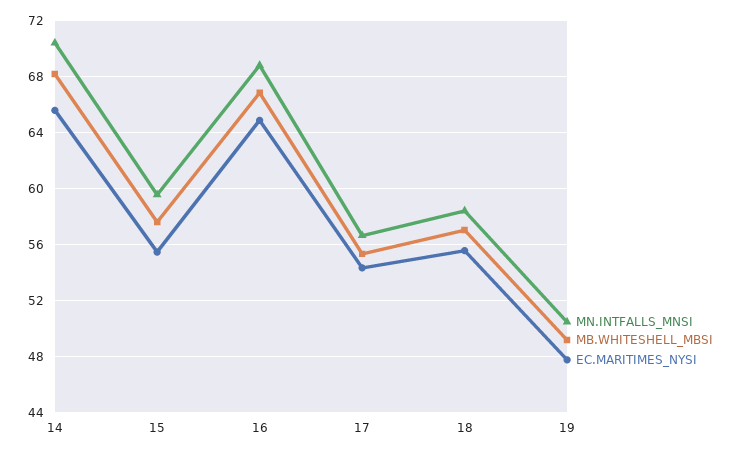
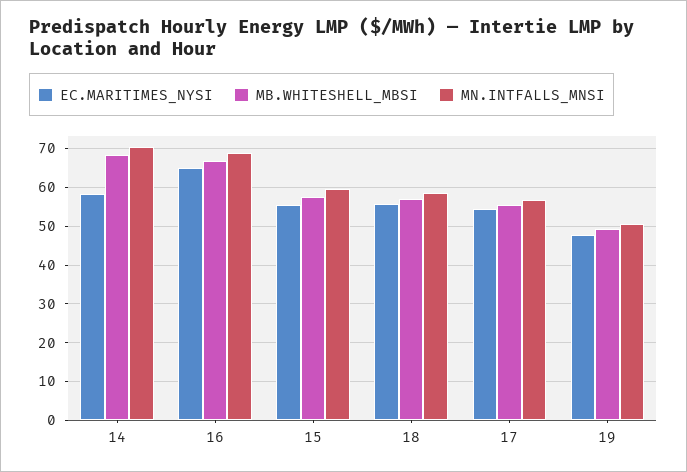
  {
    "MN.INTFALLS_MNSI": {
      "14": 70.5,
      "15": 59.5,
      "16": 69,
      "17": 56.5,
      "18": 58.5,
      "19": 50.5
    },
    "MB.WHITESHELL_MBSI": {
      "14": 68,
      "15": 57.5,
      "16": 67,
      "17": 55.5,
      "18": 57,
      "19": 49
    },
    "EC.MARITIMES_NYSI": {
-     "14": 65.5,
+     "14": 58,
      "15": 55.5,
      "16": 65,
      "17": 54.5,
      "18": 55.5,
      "19": 48
    }
  }

